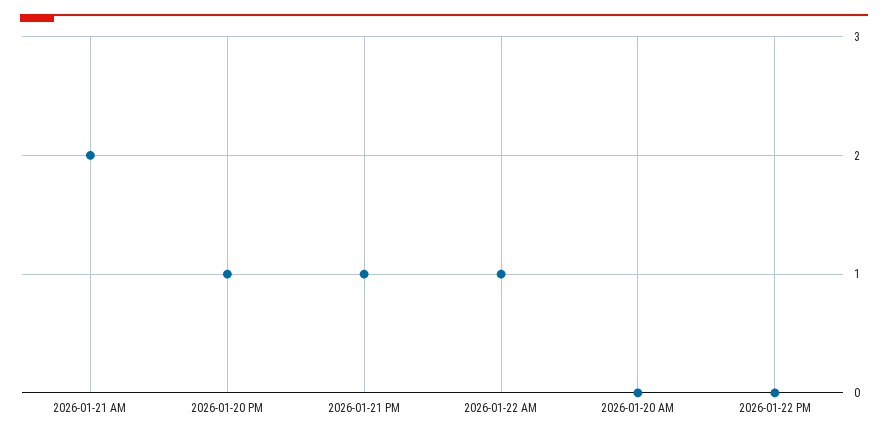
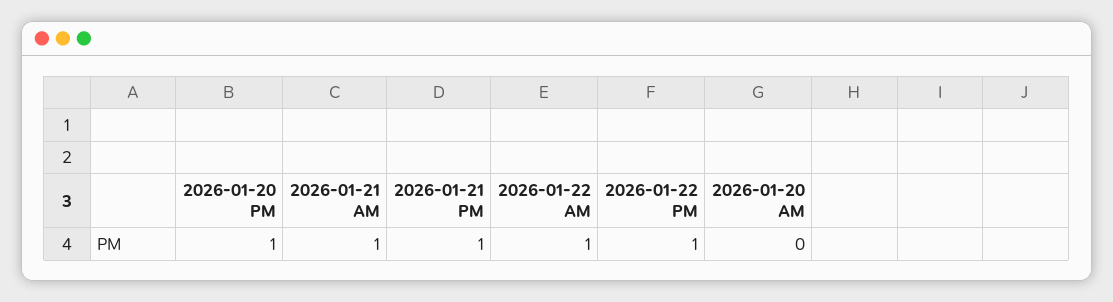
  {
-   "2026-01-21 AM": 2,
+   "2026-01-21 AM": 1,
    "2026-01-20 PM": 1,
    "2026-01-21 PM": 1,
    "2026-01-22 AM": 1,
    "2026-01-20 AM": 0,
-   "2026-01-22 PM": 0
+   "2026-01-22 PM": 1
  }

